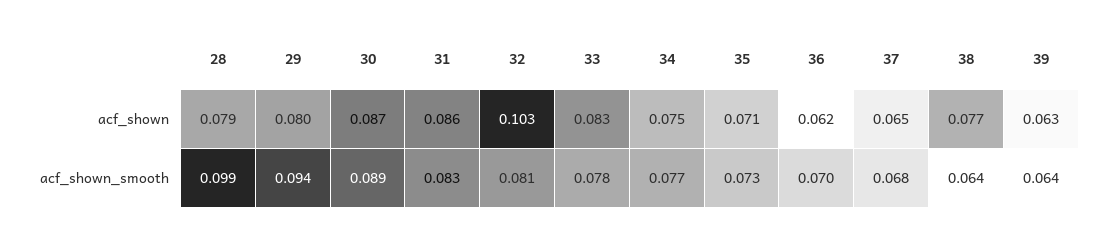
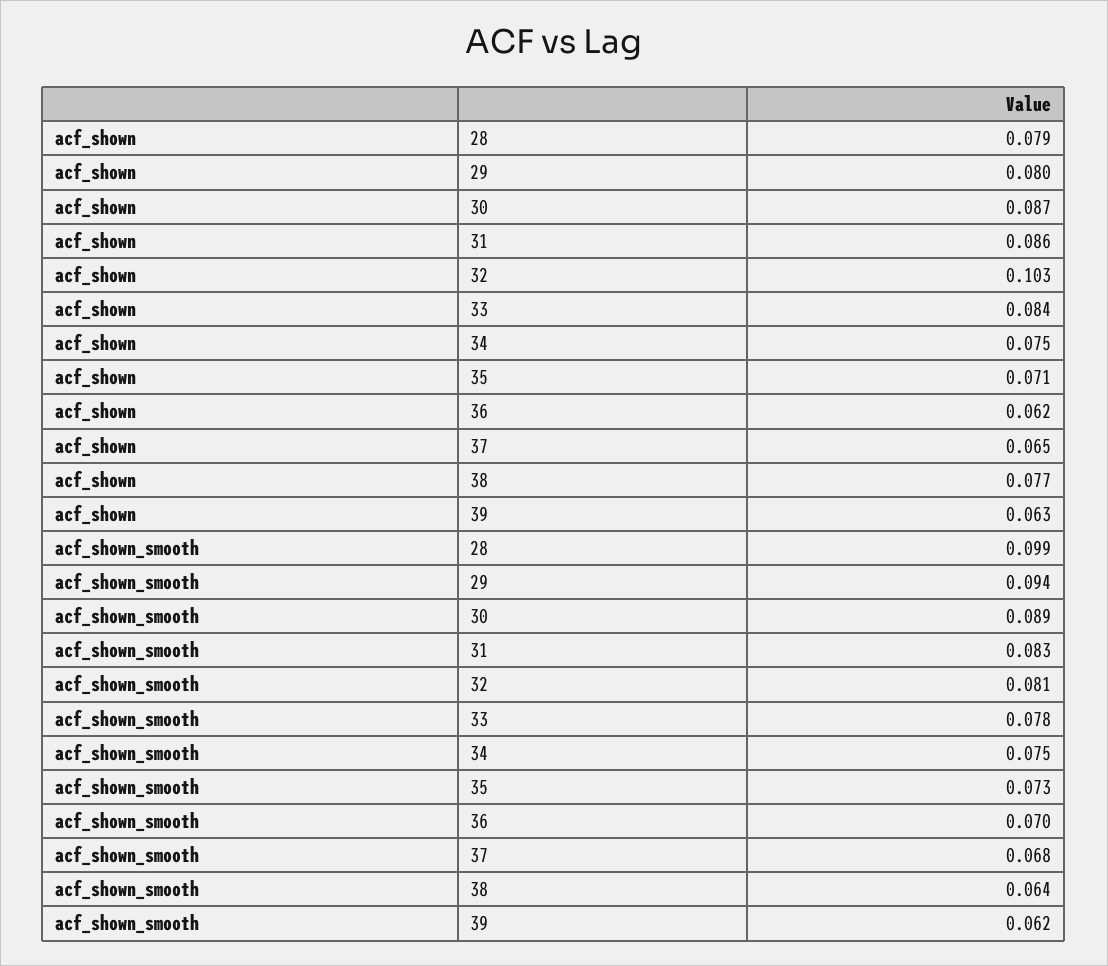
  {
    "28": {
      "acf_shown": 0.079,
      "acf_shown_smooth": 0.099
    },
    "29": {
      "acf_shown": 0.08,
      "acf_shown_smooth": 0.094
    },
    "30": {
      "acf_shown": 0.087,
      "acf_shown_smooth": 0.089
    },
    "31": {
      "acf_shown": 0.086,
      "acf_shown_smooth": 0.083
    },
    "32": {
      "acf_shown": 0.103,
      "acf_shown_smooth": 0.081
    },
    "33": {
-     "acf_shown": 0.083,
+     "acf_shown": 0.084,
      "acf_shown_smooth": 0.078
    },
    "34": {
      "acf_shown": 0.075,
-     "acf_shown_smooth": 0.077
+     "acf_shown_smooth": 0.075
    },
    "35": {
      "acf_shown": 0.071,
      "acf_shown_smooth": 0.073
    },
    "36": {
      "acf_shown": 0.062,
      "acf_shown_smooth": 0.07
    },
    "37": {
      "acf_shown": 0.065,
      "acf_shown_smooth": 0.068
    },
    "38": {
      "acf_shown": 0.077,
      "acf_shown_smooth": 0.064
    },
    "39": {
      "acf_shown": 0.063,
-     "acf_shown_smooth": 0.064
+     "acf_shown_smooth": 0.062
    }
  }

